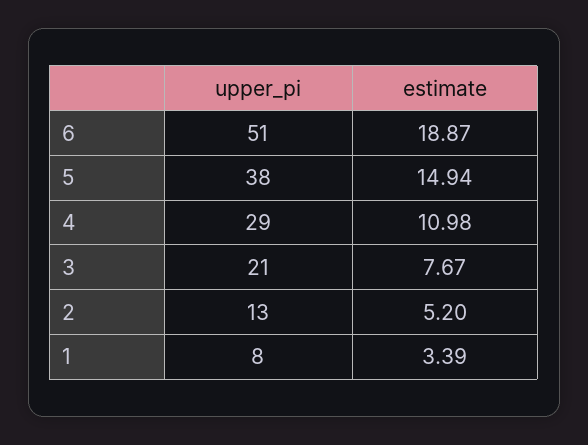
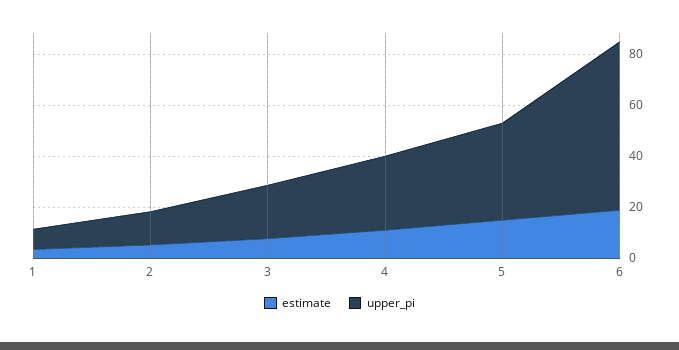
  {
    "upper_pi": {
-     "6": 51,
+     "6": 65,
      "5": 38,
      "4": 29,
      "3": 21,
      "2": 13,
      "1": 8
    },
    "estimate": {
      "6": 18.87,
      "5": 14.94,
      "4": 10.98,
      "3": 7.67,
      "2": 5.2,
      "1": 3.39
    }
  }

